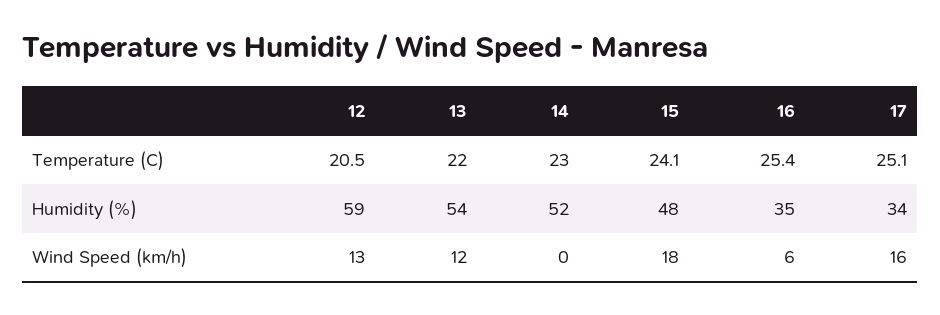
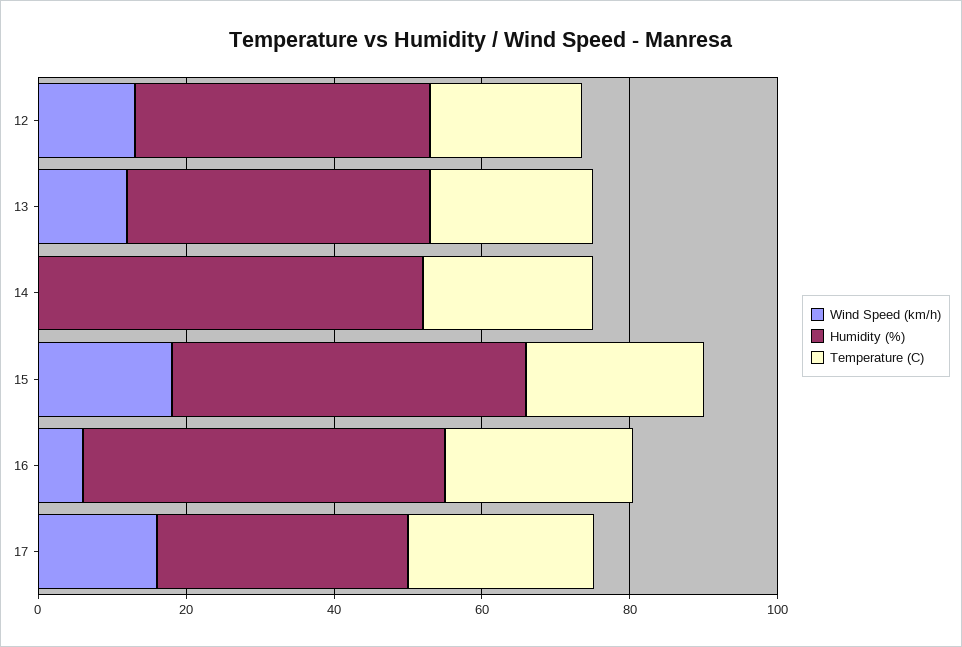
  {
    "Temperature (C)": {
      "12": 20.5,
      "13": 22,
      "14": 23,
      "15": 24.1,
      "16": 25.4,
      "17": 25.1
    },
    "Humidity (%)": {
-     "12": 59,
+     "12": 40,
-     "13": 54,
+     "13": 40,
      "14": 52,
      "15": 48,
-     "16": 35,
+     "16": 50,
      "17": 34
    },
    "Wind Speed (km/h)": {
      "12": 13,
      "13": 12,
      "14": 0,
      "15": 18,
      "16": 6,
      "17": 16
    }
  }

